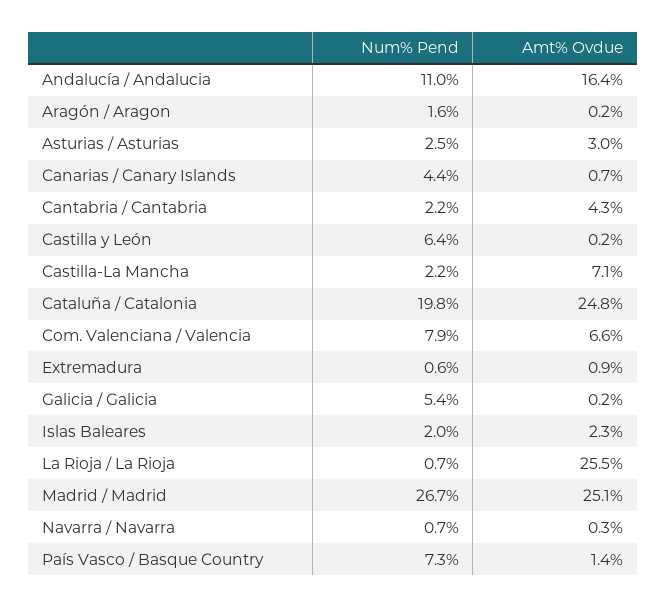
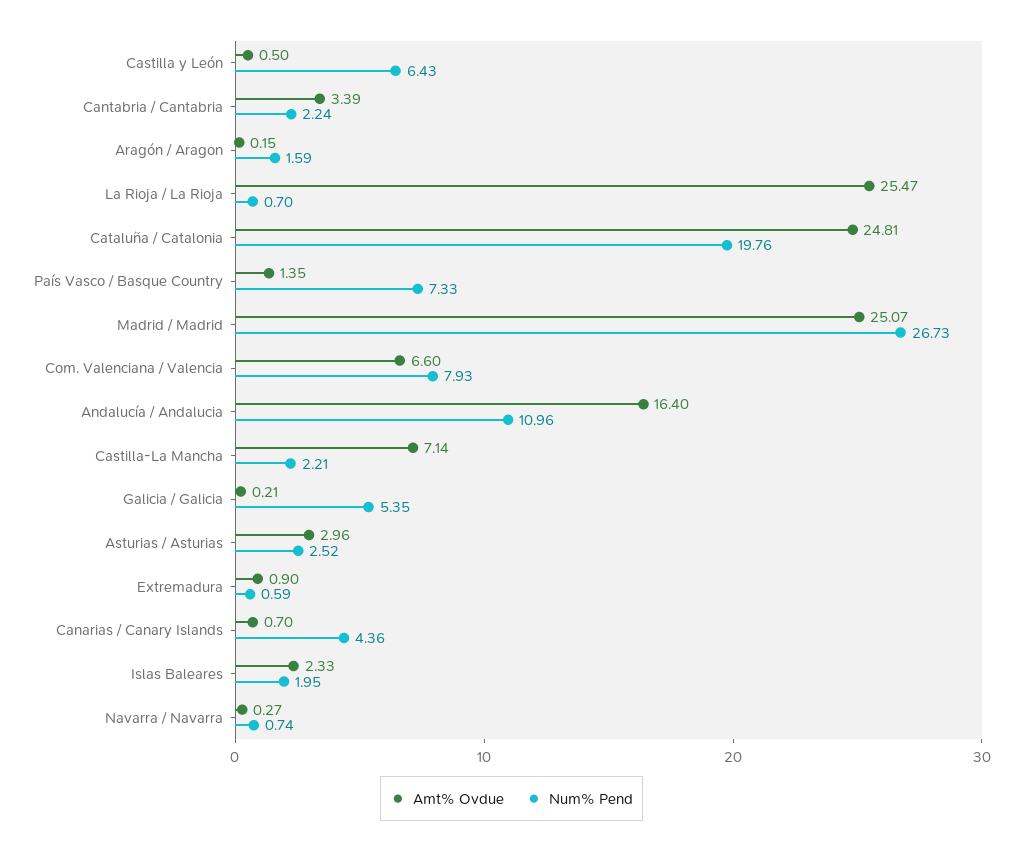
  {
    "Num% Pend": {
      "Andalucía / Andalucia": 10.96,
      "Aragón / Aragon": 1.59,
      "Asturias / Asturias": 2.52,
      "Canarias / Canary Islands": 4.36,
      "Cantabria / Cantabria": 2.24,
      "Castilla y León": 6.43,
      "Castilla-La Mancha": 2.21,
      "Cataluña / Catalonia": 19.76,
      "Com. Valenciana / Valencia": 7.93,
      "Extremadura": 0.59,
      "Galicia / Galicia": 5.35,
      "Islas Baleares": 1.95,
      "La Rioja / La Rioja": 0.7,
      "Madrid / Madrid": 26.73,
      "Navarra / Navarra": 0.74,
      "País Vasco / Basque Country": 7.33
    },
    "Amt% Ovdue": {
      "Andalucía / Andalucia": 16.4,
      "Aragón / Aragon": 0.15,
      "Asturias / Asturias": 2.96,
      "Canarias / Canary Islands": 0.7,
-     "Cantabria / Cantabria": 4.3,
+     "Cantabria / Cantabria": 3.39,
-     "Castilla y León": 0.2,
+     "Castilla y León": 0.5,
      "Castilla-La Mancha": 7.14,
      "Cataluña / Catalonia": 24.81,
      "Com. Valenciana / Valencia": 6.6,
      "Extremadura": 0.9,
      "Galicia / Galicia": 0.21,
      "Islas Baleares": 2.33,
      "La Rioja / La Rioja": 25.47,
      "Madrid / Madrid": 25.07,
      "Navarra / Navarra": 0.27,
      "País Vasco / Basque Country": 1.35
    }
  }

